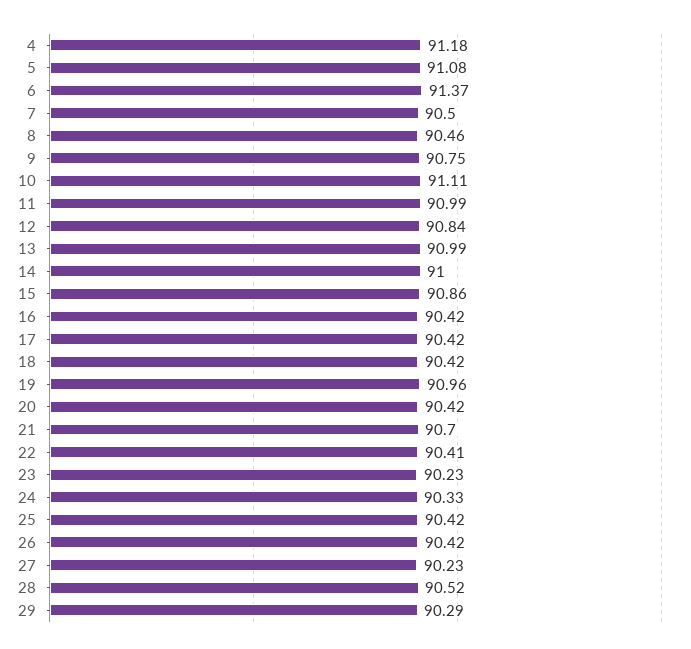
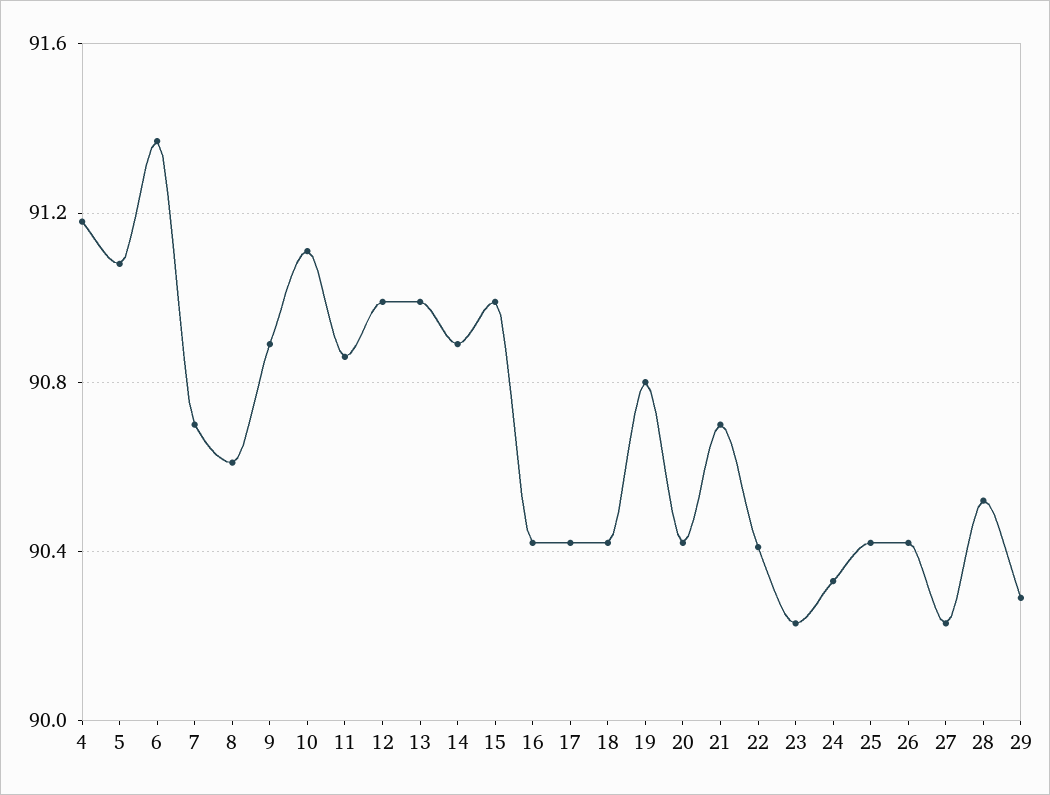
  {
    "4": 91.18,
    "5": 91.08,
    "6": 91.37,
-   "7": 90.5,
+   "7": 90.7,
-   "8": 90.46,
+   "8": 90.6,
-   "9": 90.75,
+   "9": 90.9,
    "10": 91.11,
-   "11": 90.99,
+   "11": 90.85,
-   "12": 90.84,
+   "12": 91,
    "13": 90.99,
-   "14": 91,
+   "14": 90.9,
-   "15": 90.86,
+   "15": 91,
    "16": 90.42,
    "17": 90.42,
    "18": 90.42,
-   "19": 90.96,
+   "19": 90.8,
    "20": 90.42,
    "21": 90.7,
    "22": 90.41,
    "23": 90.23,
    "24": 90.33,
    "25": 90.42,
    "26": 90.42,
    "27": 90.23,
    "28": 90.52,
    "29": 90.29
  }

